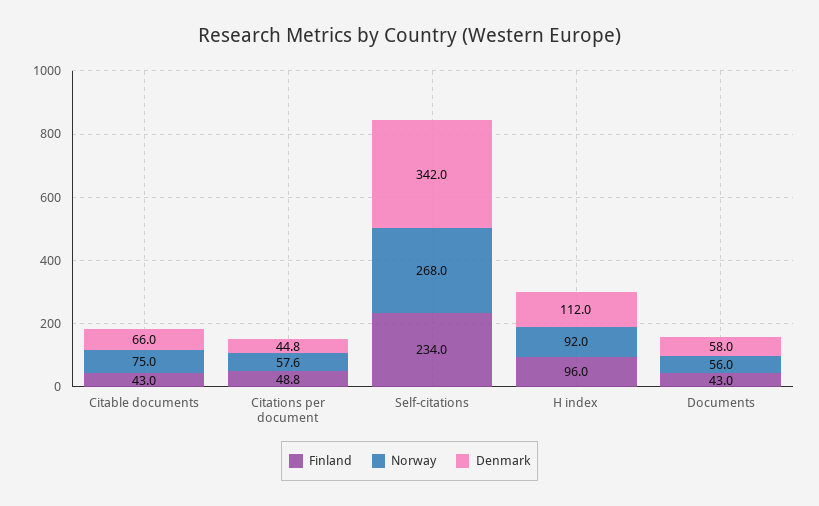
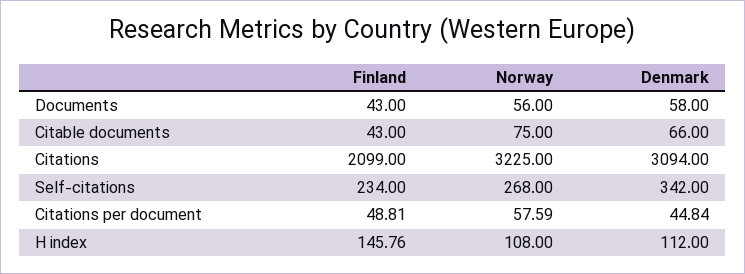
  {
    "Finland": {
      "Citable documents": 43,
      "Citations per document": 48.81,
      "Self-citations": 234,
-     "H index": 96,
+     "H index": 145.76,
-     "Documents": 43
+     "Documents": 43,
+     "Citations": 2099
    },
    "Norway": {
      "Citable documents": 75,
      "Citations per document": 57.59,
      "Self-citations": 268,
-     "H index": 92,
+     "H index": 108,
-     "Documents": 56
+     "Documents": 56,
+     "Citations": 3225
    },
    "Denmark": {
      "Citable documents": 66,
      "Citations per document": 44.84,
      "Self-citations": 342,
      "H index": 112,
-     "Documents": 58
+     "Documents": 58,
+     "Citations": 3094
    }
  }

